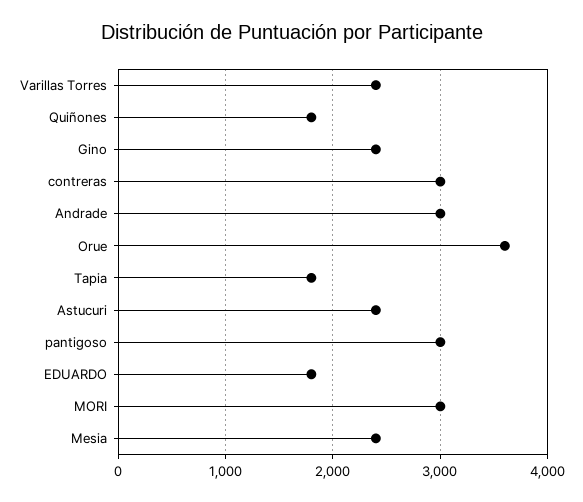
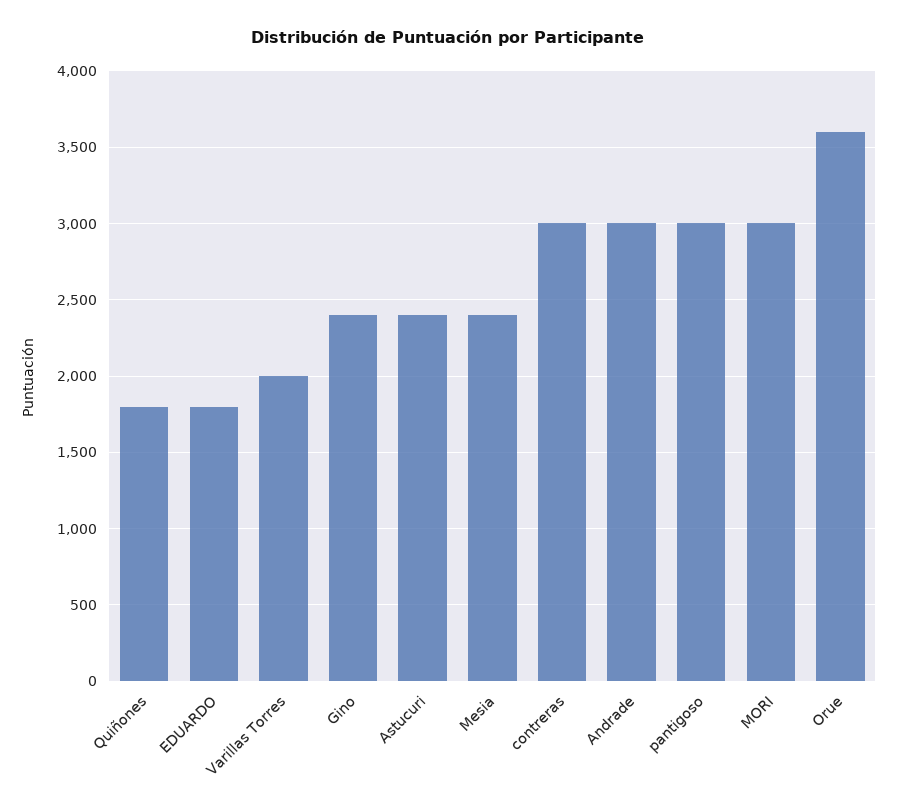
  {
-   "Varillas Torres": 2400,
+   "Varillas Torres": 2000,
    "Quiñones": 1800,
    "Gino": 2400,
    "contreras": 3000,
    "Andrade": 3000,
    "Orue": 3600,
-   "Tapia": 1800,
    "Astucuri": 2400,
    "pantigoso": 3000,
    "EDUARDO": 1800,
    "MORI": 3000,
    "Mesia": 2400
  }

